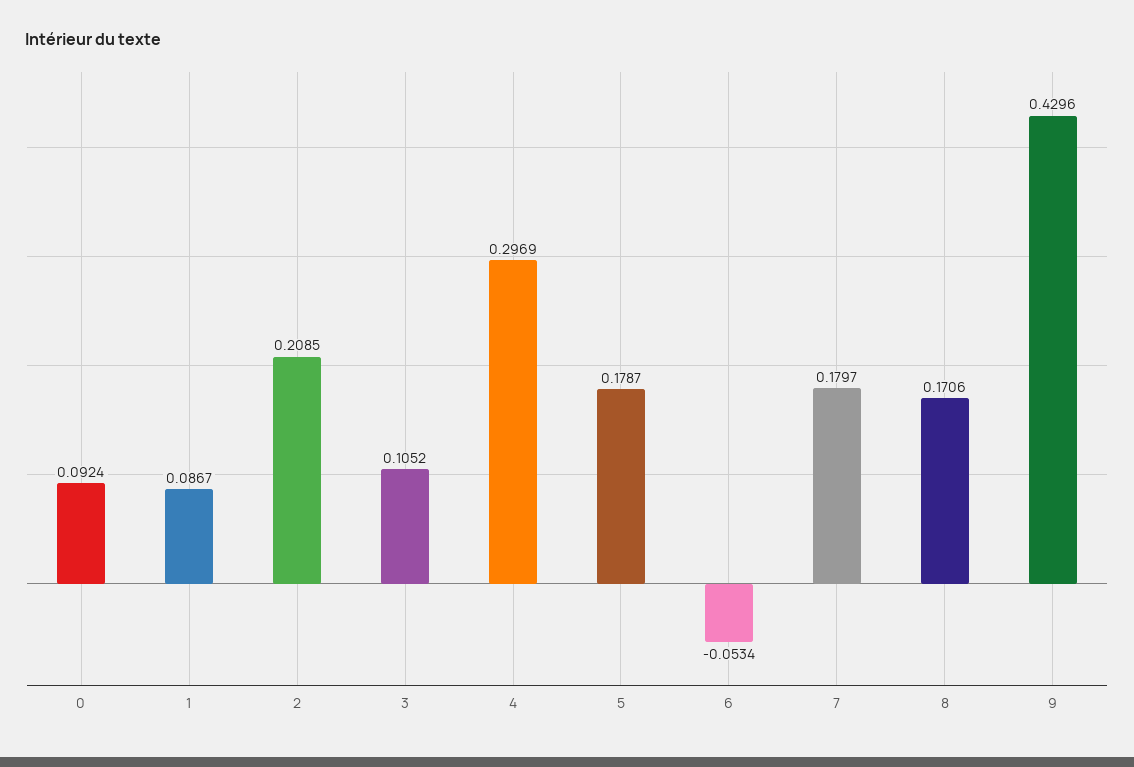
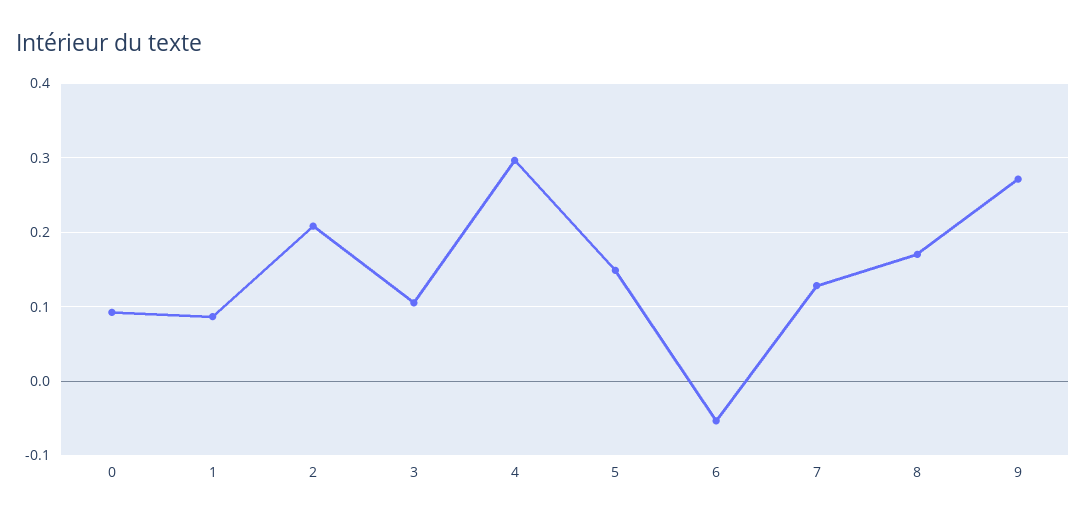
  {
    "0": 0.0924,
    "1": 0.0867,
    "2": 0.2085,
    "3": 0.1052,
    "4": 0.2969,
-   "5": 0.1787,
+   "5": 0.15,
    "6": -0.0534,
-   "7": 0.1797,
+   "7": 0.13,
    "8": 0.1706,
-   "9": 0.4296
+   "9": 0.27
  }

